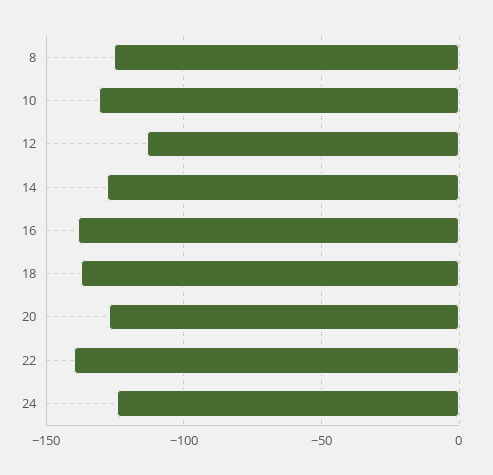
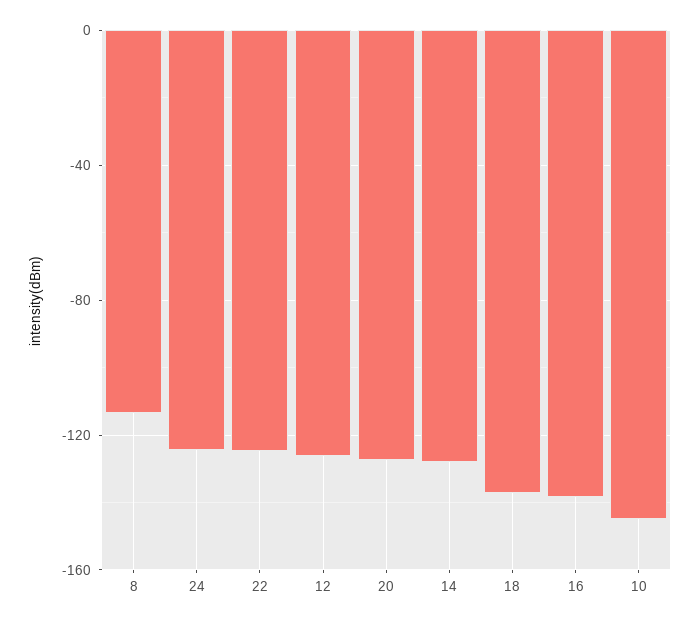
  {
-   "8": -125,
+   "8": -115,
-   "10": -130,
+   "10": -145,
-   "12": -115,
+   "12": -125,
    "14": -130,
    "16": -140,
    "18": -135,
    "20": -125,
-   "22": -140,
+   "22": -125,
    "24": -125
  }

